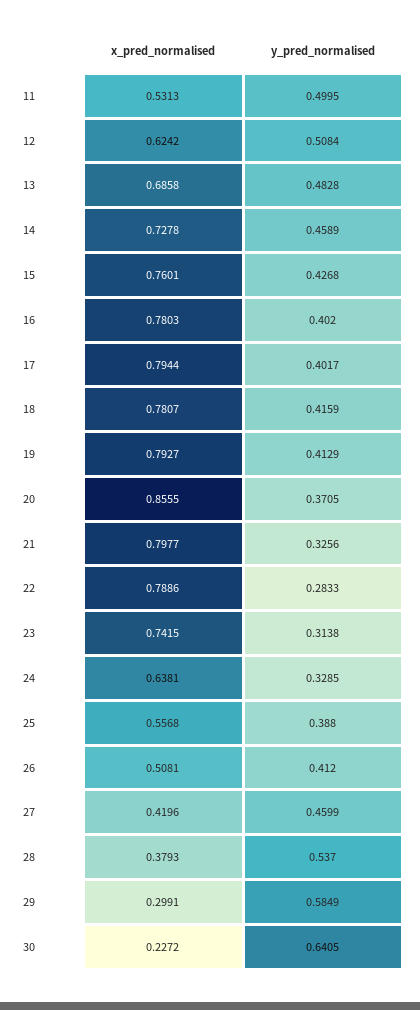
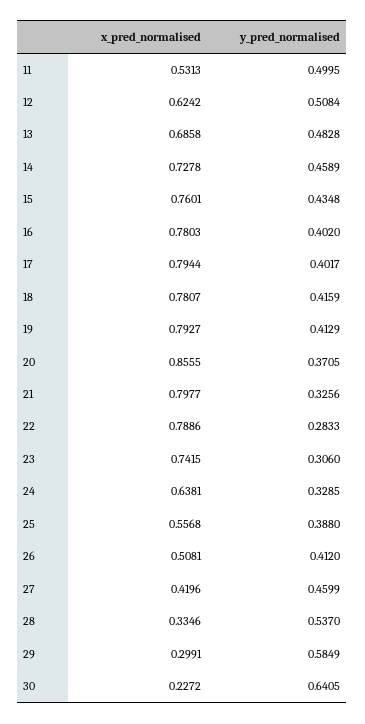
  {
    "x_pred_normalised": {
      "11": 0.5313,
      "12": 0.6242,
      "13": 0.6858,
      "14": 0.7278,
      "15": 0.7601,
      "16": 0.7803,
      "17": 0.7944,
      "18": 0.7807,
      "19": 0.7927,
      "20": 0.8555,
      "21": 0.7977,
      "22": 0.7886,
      "23": 0.7415,
      "24": 0.6381,
      "25": 0.5568,
      "26": 0.5081,
      "27": 0.4196,
-     "28": 0.3793,
+     "28": 0.3346,
      "29": 0.2991,
      "30": 0.2272
    },
    "y_pred_normalised": {
      "11": 0.4995,
      "12": 0.5084,
      "13": 0.4828,
      "14": 0.4589,
-     "15": 0.4268,
+     "15": 0.4348,
      "16": 0.402,
      "17": 0.4017,
      "18": 0.4159,
      "19": 0.4129,
      "20": 0.3705,
      "21": 0.3256,
      "22": 0.2833,
-     "23": 0.3138,
+     "23": 0.306,
      "24": 0.3285,
      "25": 0.388,
      "26": 0.412,
      "27": 0.4599,
      "28": 0.537,
      "29": 0.5849,
      "30": 0.6405
    }
  }

